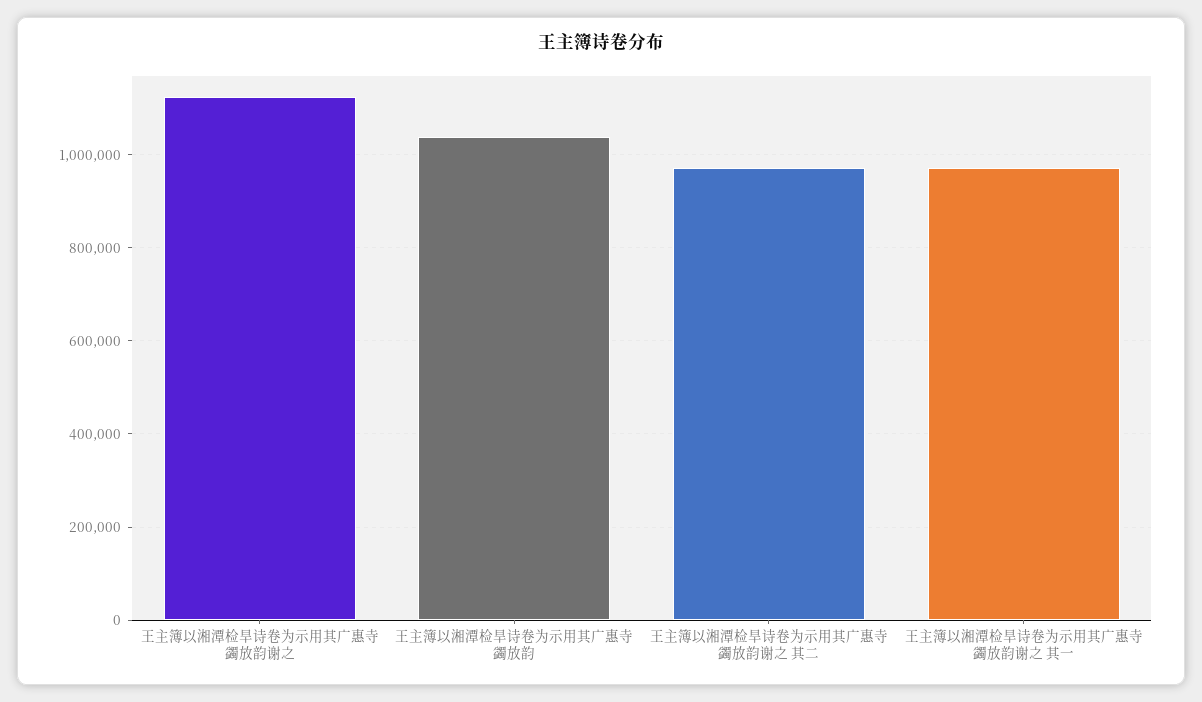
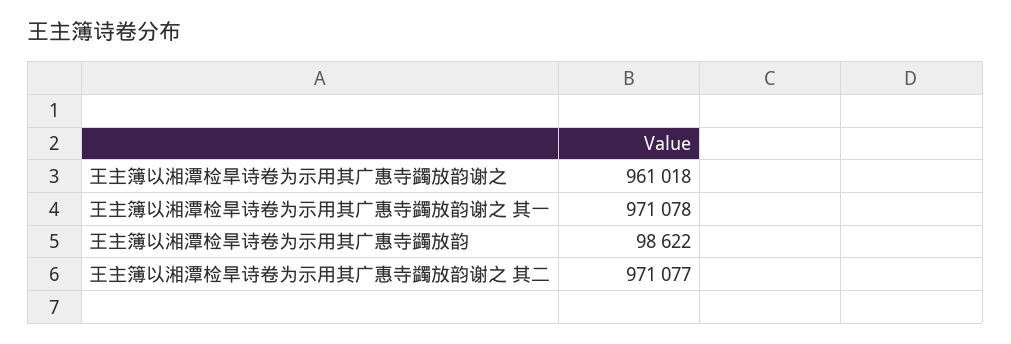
  {
-   "王主簿以湘潭检旱诗卷为示用其广惠寺蠲放韵谢之": 1120000,
+   "王主簿以湘潭检旱诗卷为示用其广惠寺蠲放韵谢之": 961018,
-   "王主簿以湘潭检旱诗卷为示用其广惠寺蠲放韵": 1040000,
+   "王主簿以湘潭检旱诗卷为示用其广惠寺蠲放韵": 98622,
    "王主簿以湘潭检旱诗卷为示用其广惠寺蠲放韵谢之 其二": 971077,
    "王主簿以湘潭检旱诗卷为示用其广惠寺蠲放韵谢之 其一": 971078
  }

